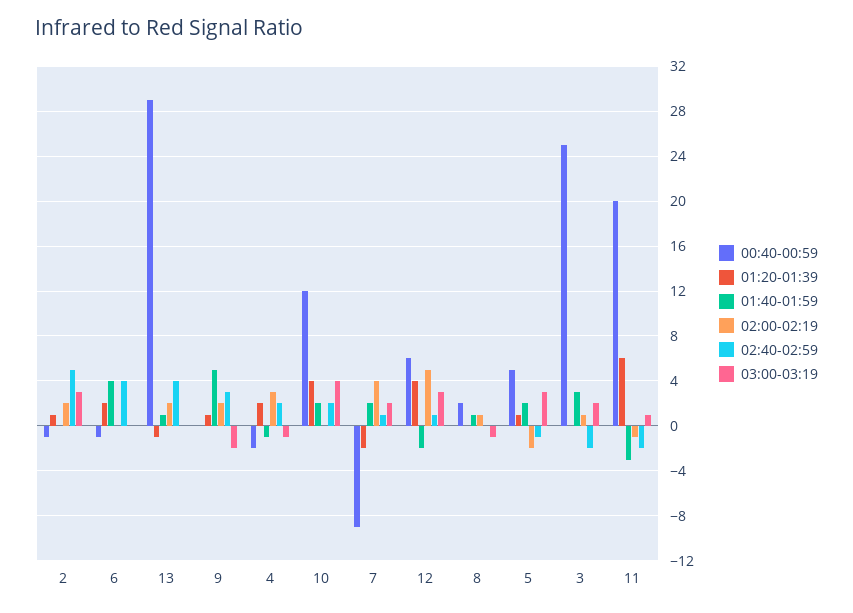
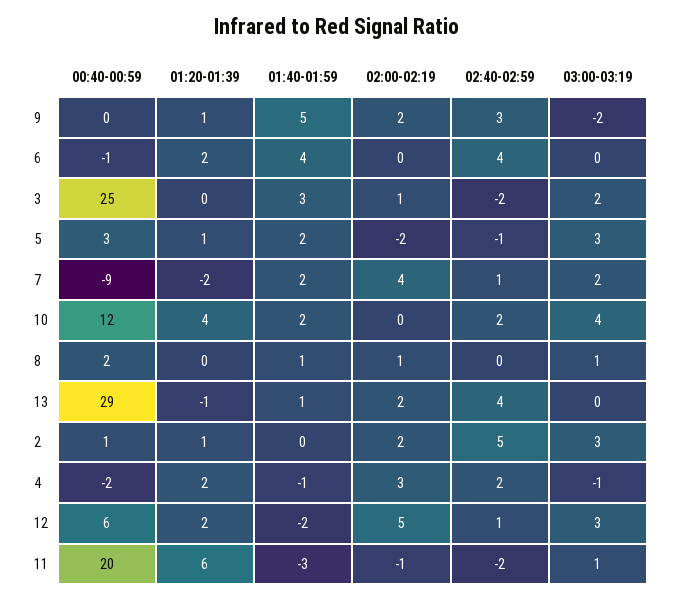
  {
    "00:40-00:59": {
-     "2": -1,
+     "2": 1,
      "6": -1,
      "13": 29,
      "9": 0,
      "4": -2,
      "10": 12,
      "7": -9,
      "12": 6,
      "8": 2,
-     "5": 5,
+     "5": 3,
      "3": 25,
      "11": 20
    },
    "01:20-01:39": {
      "2": 1,
      "6": 2,
      "13": -1,
      "9": 1,
      "4": 2,
      "10": 4,
      "7": -2,
-     "12": 4,
+     "12": 2,
      "8": 0,
      "5": 1,
      "3": 0,
      "11": 6
    },
    "01:40-01:59": {
      "2": 0,
      "6": 4,
      "13": 1,
      "9": 5,
      "4": -1,
      "10": 2,
      "7": 2,
      "12": -2,
      "8": 1,
      "5": 2,
      "3": 3,
      "11": -3
    },
    "02:00-02:19": {
      "2": 2,
      "6": 0,
      "13": 2,
      "9": 2,
      "4": 3,
      "10": 0,
      "7": 4,
      "12": 5,
      "8": 1,
      "5": -2,
      "3": 1,
      "11": -1
    },
    "02:40-02:59": {
      "2": 5,
      "6": 4,
      "13": 4,
      "9": 3,
      "4": 2,
      "10": 2,
      "7": 1,
      "12": 1,
      "8": 0,
      "5": -1,
      "3": -2,
      "11": -2
    },
    "03:00-03:19": {
      "2": 3,
      "6": 0,
      "13": 0,
      "9": -2,
      "4": -1,
      "10": 4,
      "7": 2,
      "12": 3,
-     "8": -1,
+     "8": 1,
      "5": 3,
      "3": 2,
      "11": 1
    }
  }

